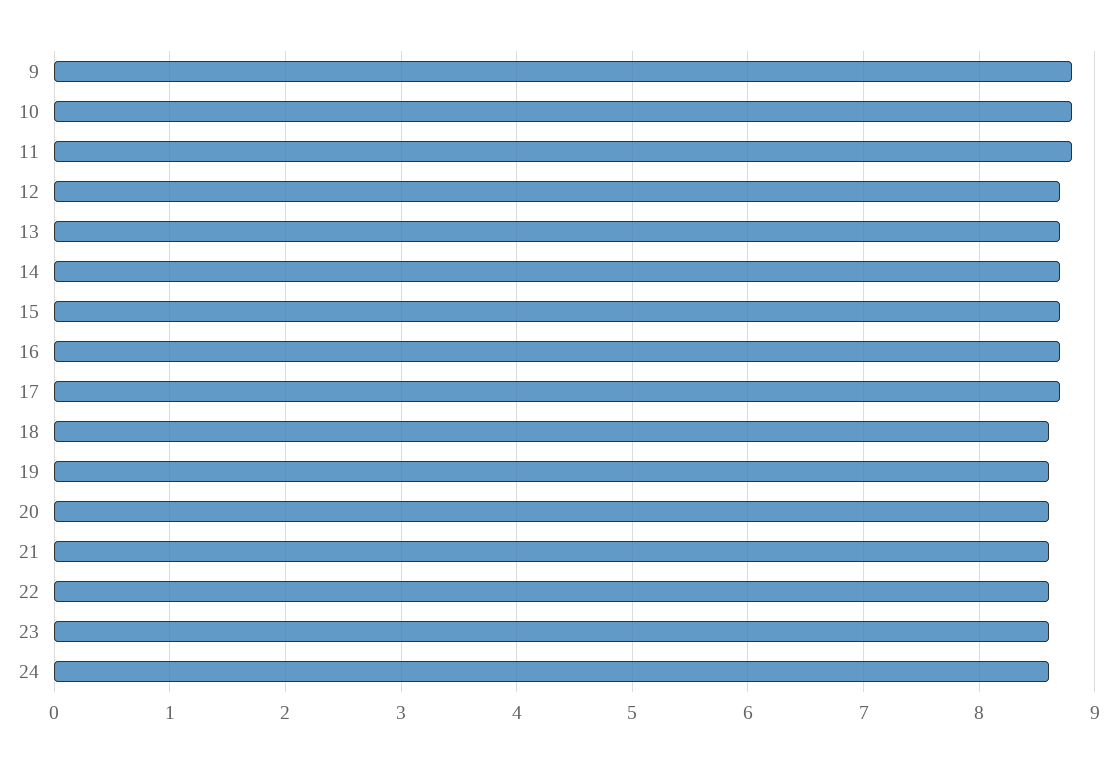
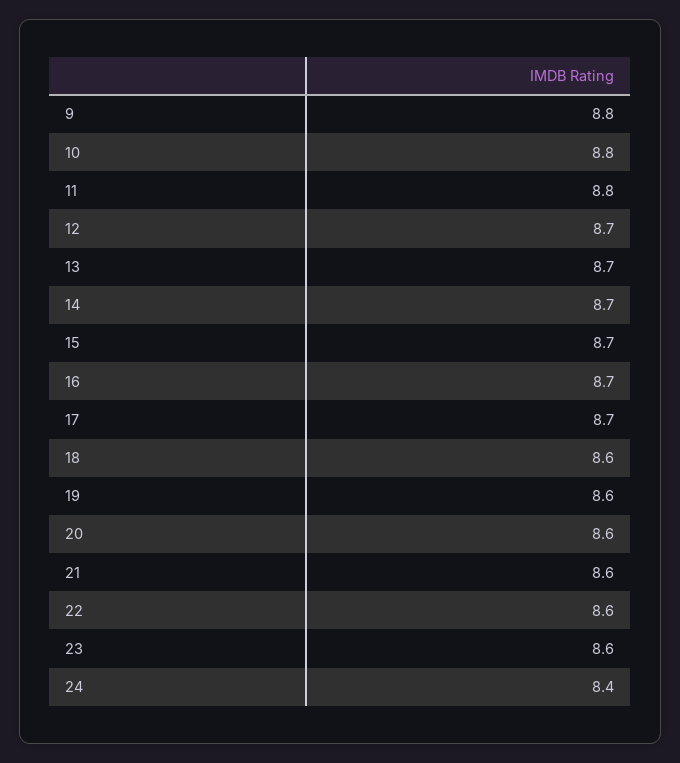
  {
    "9": 8.8,
    "10": 8.8,
    "11": 8.8,
    "12": 8.7,
    "13": 8.7,
    "14": 8.7,
    "15": 8.7,
    "16": 8.7,
    "17": 8.7,
    "18": 8.6,
    "19": 8.6,
    "20": 8.6,
    "21": 8.6,
    "22": 8.6,
    "23": 8.6,
-   "24": 8.6
+   "24": 8.4
  }

